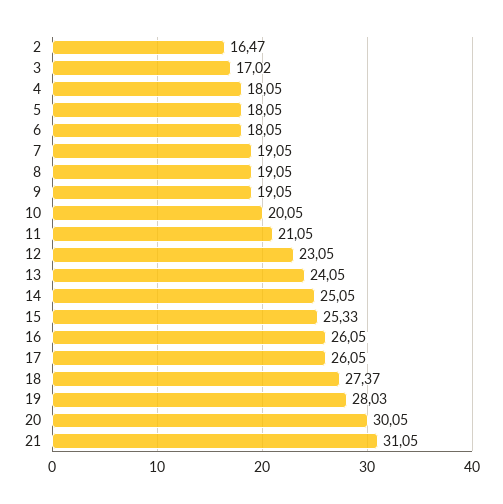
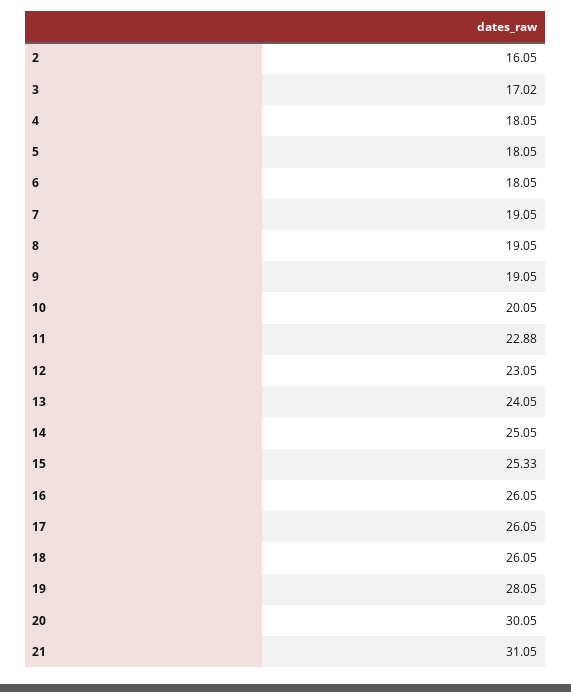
  {
-   "2": 16.47,
+   "2": 16.05,
    "3": 17.02,
    "4": 18.05,
    "5": 18.05,
    "6": 18.05,
    "7": 19.05,
    "8": 19.05,
    "9": 19.05,
    "10": 20.05,
-   "11": 21.05,
+   "11": 22.88,
    "12": 23.05,
    "13": 24.05,
    "14": 25.05,
    "15": 25.33,
    "16": 26.05,
    "17": 26.05,
-   "18": 27.37,
+   "18": 26.05,
-   "19": 28.03,
+   "19": 28.05,
    "20": 30.05,
    "21": 31.05
  }

